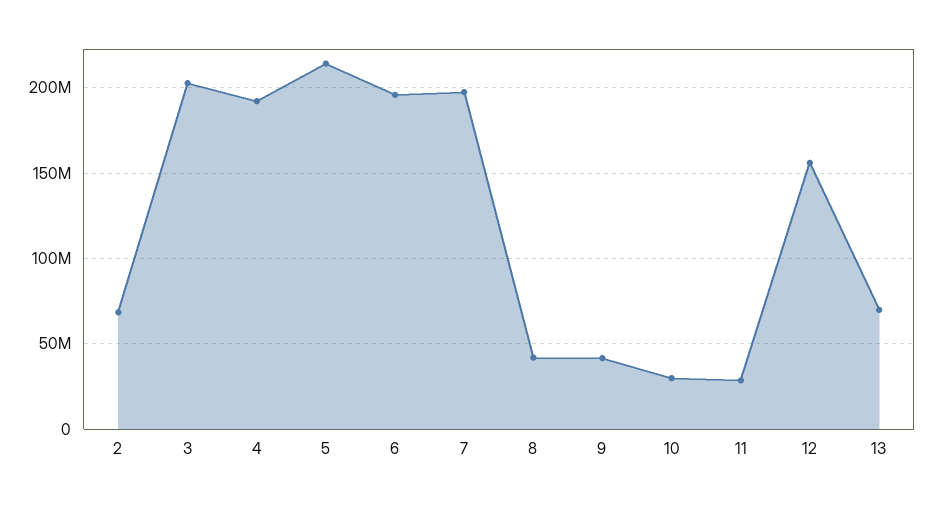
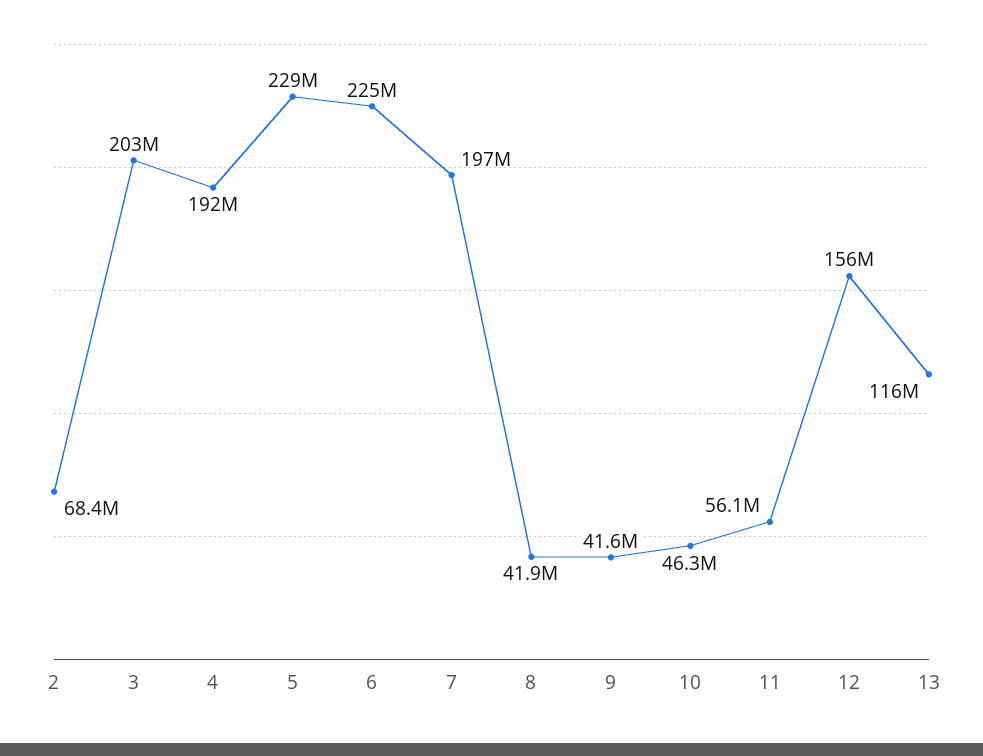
  {
    "2": 68400000,
    "3": 203000000,
    "4": 192000000,
-   "5": 215000000,
+   "5": 229000000,
-   "6": 195000000,
+   "6": 225000000,
    "7": 197000000,
    "8": 41900000,
    "9": 41600000,
-   "10": 30000000,
+   "10": 46300000,
-   "11": 30000000,
+   "11": 56100000,
    "12": 156000000,
-   "13": 70000000
+   "13": 116000000
  }

